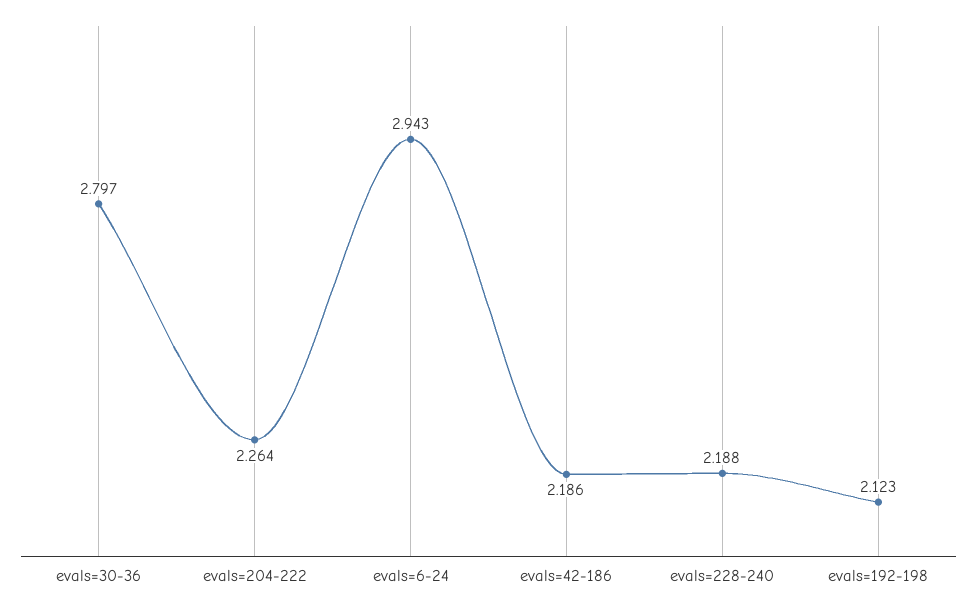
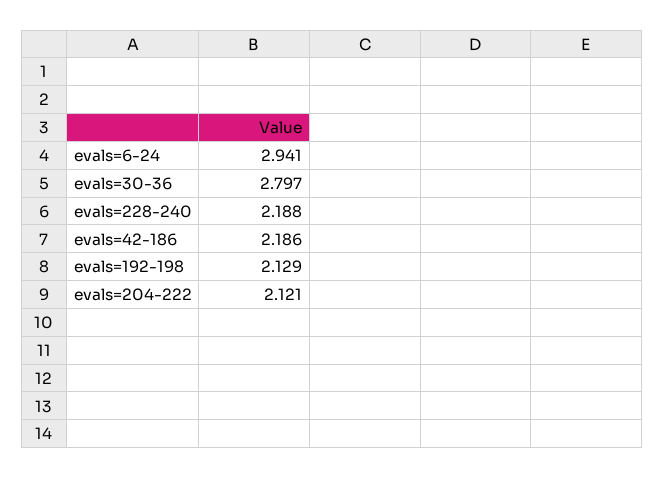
  {
    "evals=30-36": 2.797,
-   "evals=204-222": 2.264,
+   "evals=204-222": 2.121,
-   "evals=6-24": 2.943,
+   "evals=6-24": 2.941,
    "evals=42-186": 2.186,
    "evals=228-240": 2.188,
-   "evals=192-198": 2.123
+   "evals=192-198": 2.129
  }

